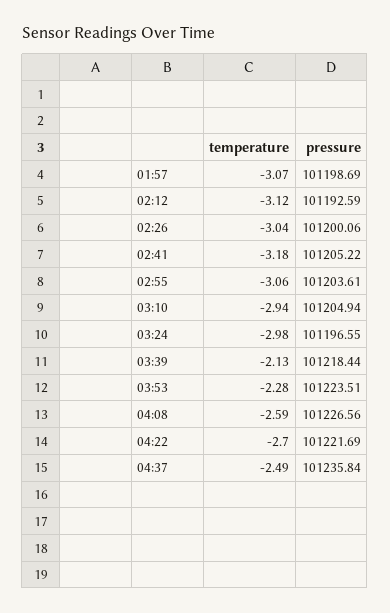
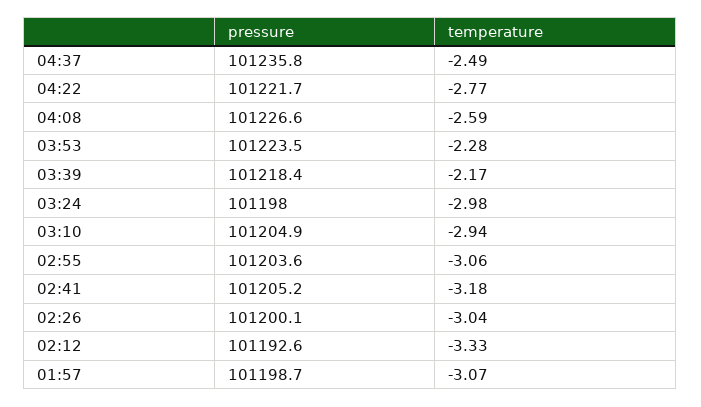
  {
    "temperature": {
      "01:57": -3.07,
-     "02:12": -3.12,
+     "02:12": -3.33,
      "02:26": -3.04,
      "02:41": -3.18,
      "02:55": -3.06,
      "03:10": -2.94,
      "03:24": -2.98,
-     "03:39": -2.13,
+     "03:39": -2.17,
      "03:53": -2.28,
      "04:08": -2.59,
-     "04:22": -2.7,
+     "04:22": -2.77,
      "04:37": -2.49
    },
    "pressure": {
      "01:57": 101198.69,
      "02:12": 101192.59,
      "02:26": 101200.06,
      "02:41": 101205.22,
      "02:55": 101203.61,
      "03:10": 101204.94,
-     "03:24": 101196.55,
+     "03:24": 101198,
      "03:39": 101218.44,
      "03:53": 101223.51,
      "04:08": 101226.56,
      "04:22": 101221.69,
      "04:37": 101235.84
    }
  }

